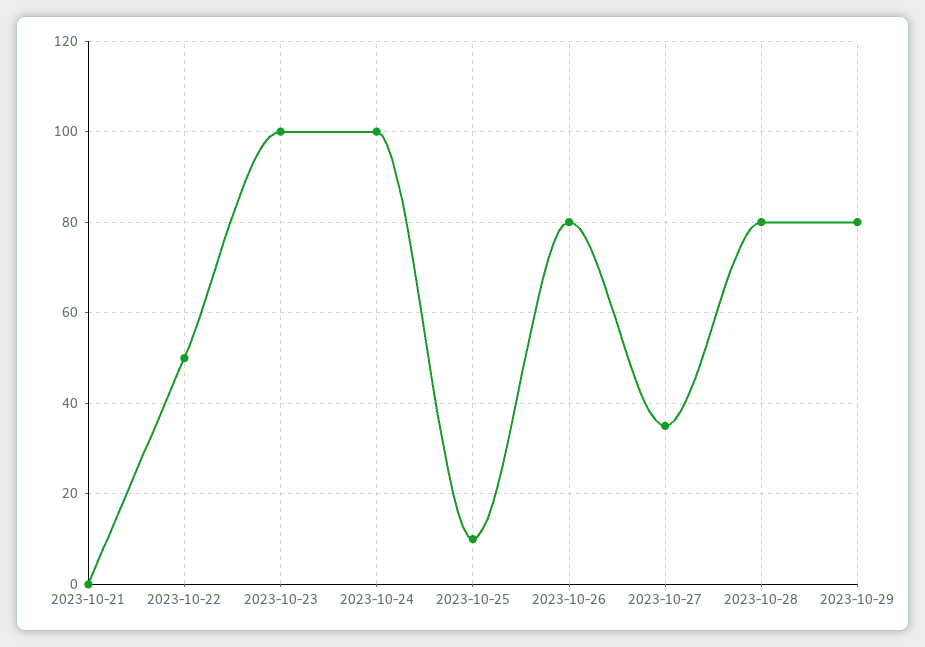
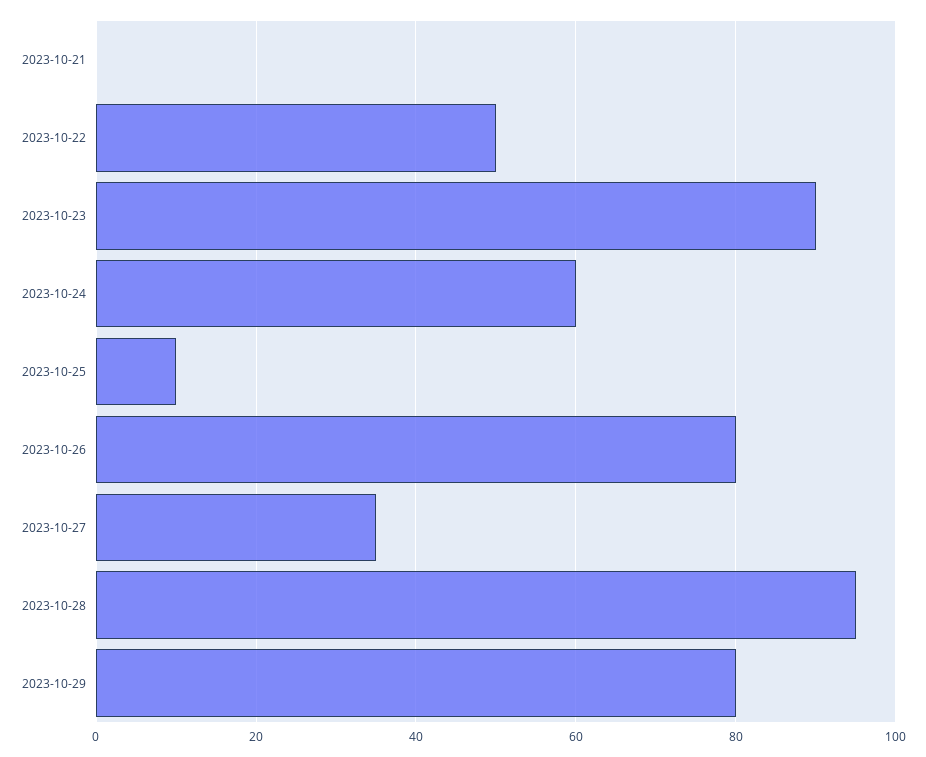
  {
    "2023-10-21": 0,
    "2023-10-22": 50,
-   "2023-10-23": 100,
+   "2023-10-23": 90,
-   "2023-10-24": 100,
+   "2023-10-24": 60,
    "2023-10-25": 10,
    "2023-10-26": 80,
    "2023-10-27": 35,
-   "2023-10-28": 80,
+   "2023-10-28": 95,
    "2023-10-29": 80
  }

